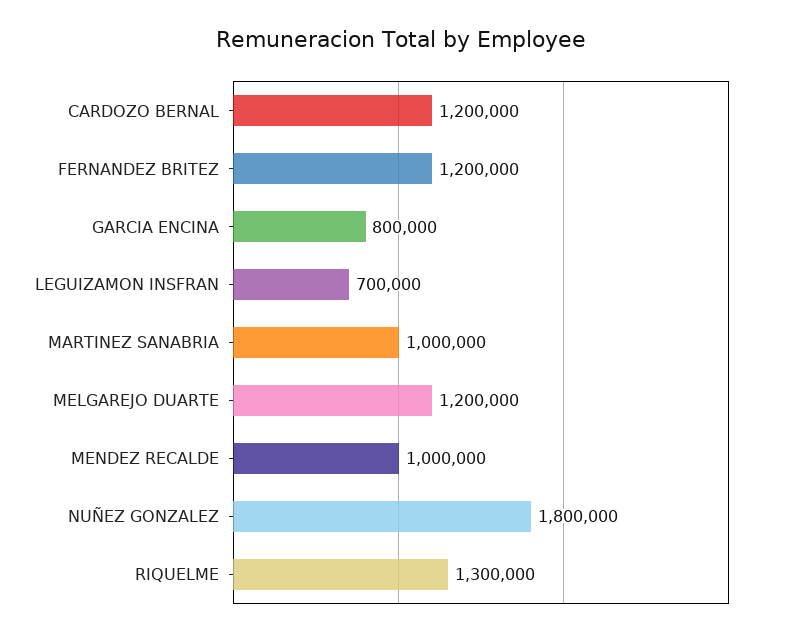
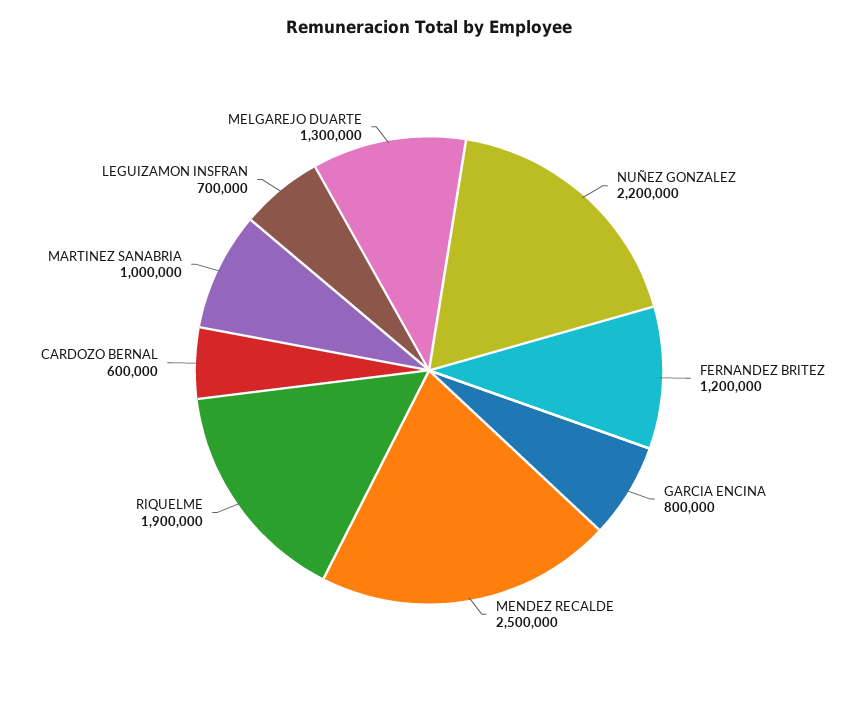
  {
-   "CARDOZO BERNAL": 1200000,
+   "CARDOZO BERNAL": 600000,
    "FERNANDEZ BRITEZ": 1200000,
    "GARCIA ENCINA": 800000,
    "LEGUIZAMON INSFRAN": 700000,
    "MARTINEZ SANABRIA": 1000000,
-   "MELGAREJO DUARTE": 1200000,
+   "MELGAREJO DUARTE": 1300000,
-   "MENDEZ RECALDE": 1000000,
+   "MENDEZ RECALDE": 2500000,
-   "NUÑEZ GONZALEZ": 1800000,
+   "NUÑEZ GONZALEZ": 2200000,
-   "RIQUELME": 1300000
+   "RIQUELME": 1900000
  }

